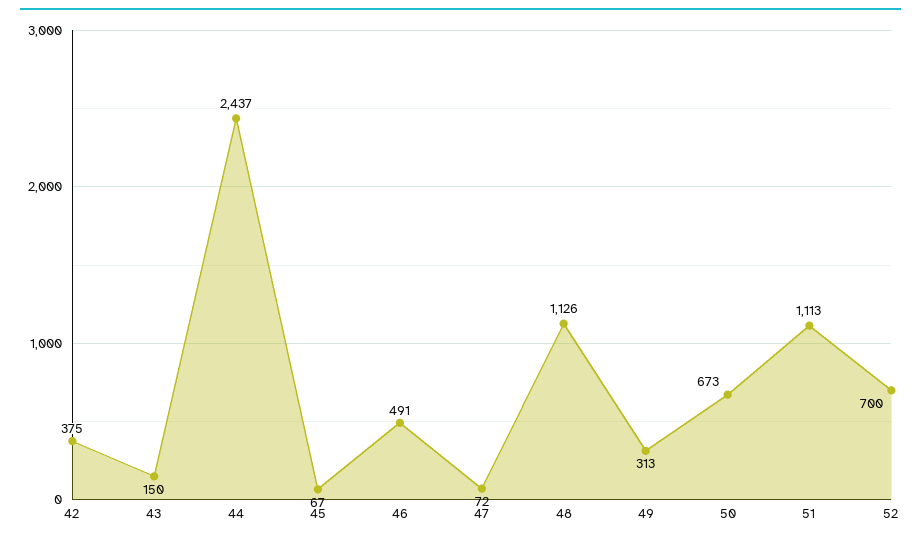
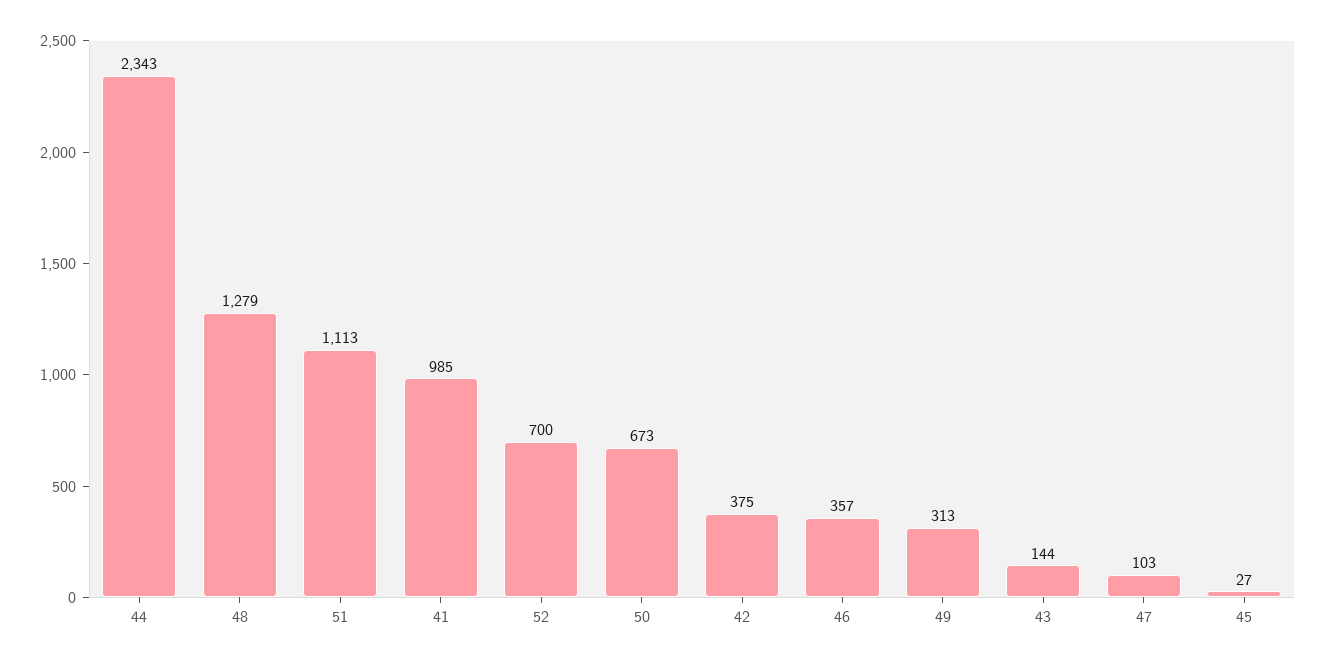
  {
    "42": 375,
-   "43": 150,
+   "43": 144,
-   "44": 2437,
+   "44": 2343,
-   "45": 67,
+   "45": 27,
-   "46": 491,
+   "46": 357,
-   "47": 72,
+   "47": 103,
-   "48": 1126,
+   "48": 1279,
    "49": 313,
    "50": 673,
    "51": 1113,
-   "52": 700
+   "52": 700,
+   "41": 985
  }

